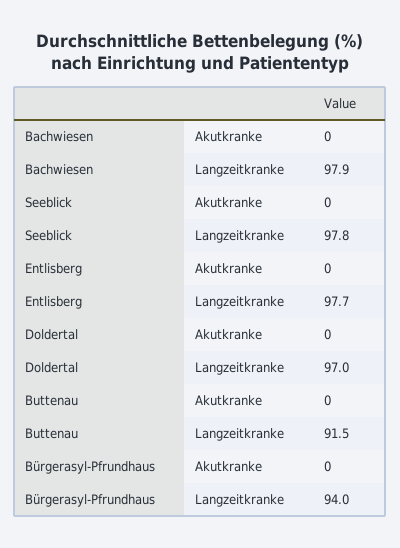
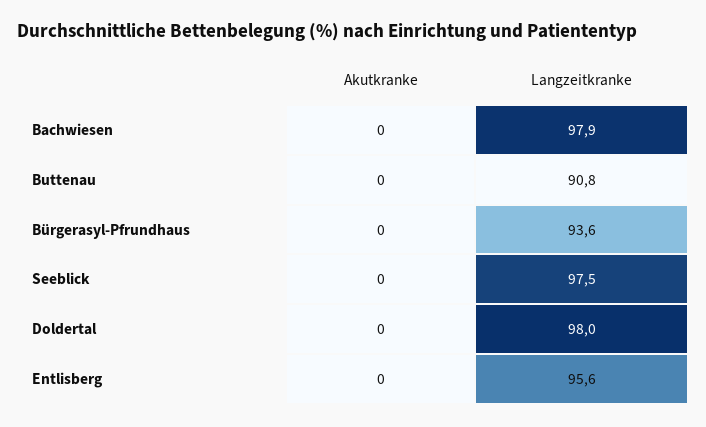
  {
    "Bachwiesen": {
      "Akutkranke": 0,
      "Langzeitkranke": 97.9
    },
    "Seeblick": {
      "Akutkranke": 0,
-     "Langzeitkranke": 97.8
+     "Langzeitkranke": 97.5
    },
    "Entlisberg": {
      "Akutkranke": 0,
-     "Langzeitkranke": 97.7
+     "Langzeitkranke": 95.6
    },
    "Doldertal": {
      "Akutkranke": 0,
-     "Langzeitkranke": 97
+     "Langzeitkranke": 98
    },
    "Buttenau": {
      "Akutkranke": 0,
-     "Langzeitkranke": 91.5
+     "Langzeitkranke": 90.8
    },
    "Bürgerasyl-Pfrundhaus": {
      "Akutkranke": 0,
-     "Langzeitkranke": 94
+     "Langzeitkranke": 93.6
    }
  }

